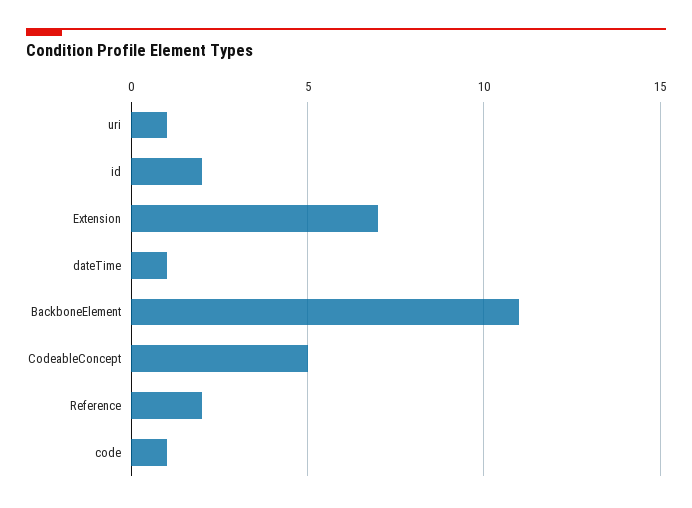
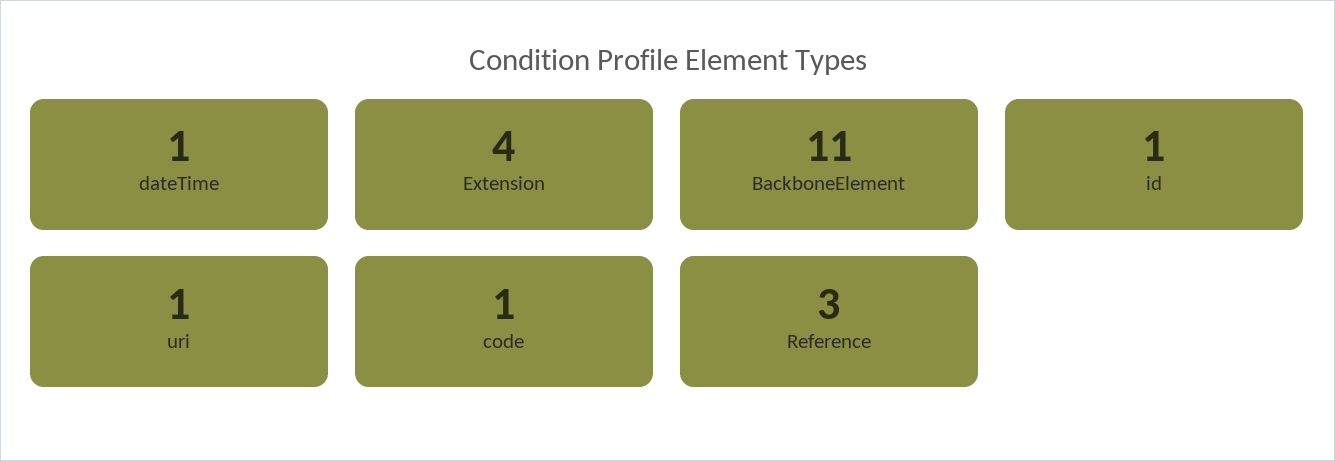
  {
    "uri": 1,
-   "id": 2,
+   "id": 1,
-   "Extension": 7,
+   "Extension": 4,
    "dateTime": 1,
    "BackboneElement": 11,
-   "CodeableConcept": 5,
-   "Reference": 2,
+   "Reference": 3,
    "code": 1
  }

